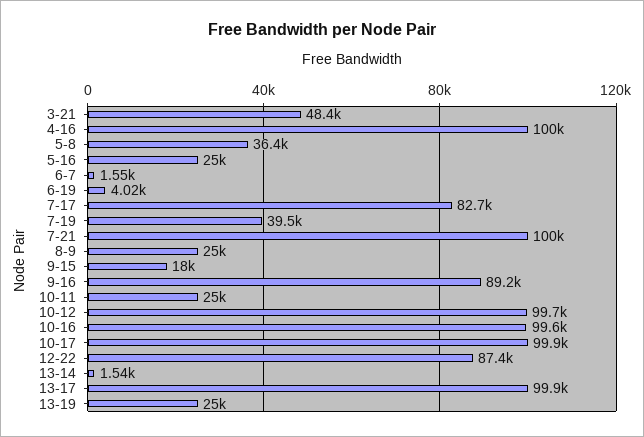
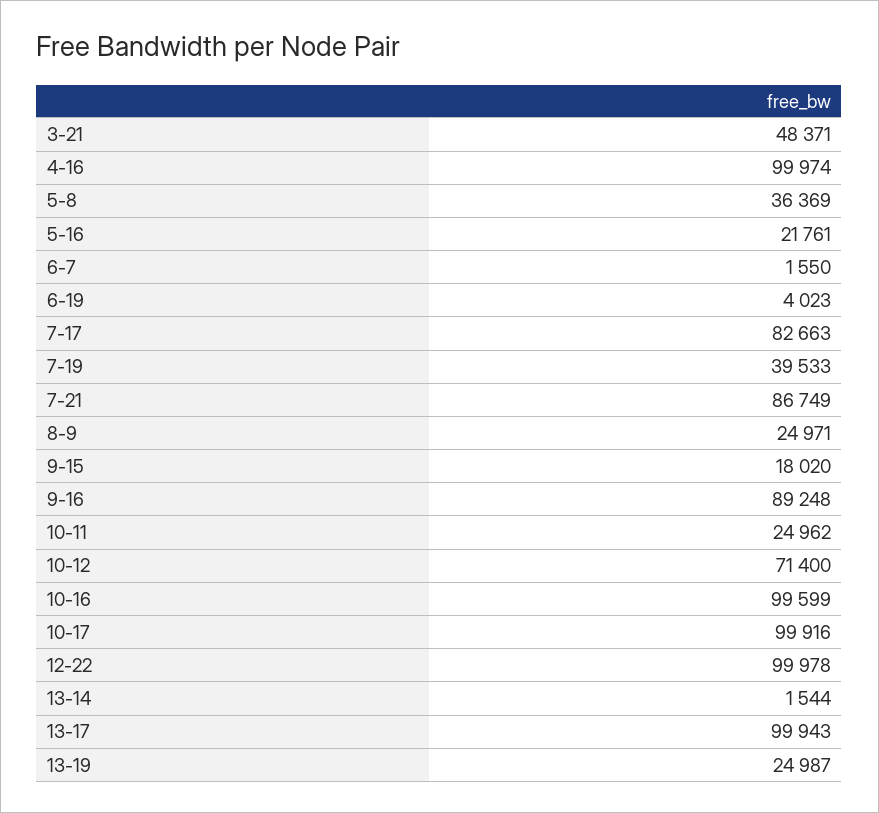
  {
    "3-21": 48371,
    "4-16": 99974,
    "5-8": 36369,
-   "5-16": 25000,
+   "5-16": 21761,
    "6-7": 1550,
    "6-19": 4023,
    "7-17": 82663,
    "7-19": 39533,
-   "7-21": 100000,
+   "7-21": 86749,
    "8-9": 24971,
    "9-15": 18020,
    "9-16": 89248,
    "10-11": 24962,
-   "10-12": 99700,
+   "10-12": 71400,
    "10-16": 99599,
    "10-17": 99916,
-   "12-22": 87400,
+   "12-22": 99978,
    "13-14": 1544,
    "13-17": 99943,
    "13-19": 24987
  }

